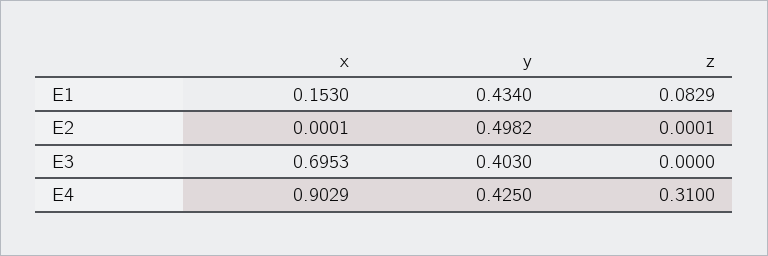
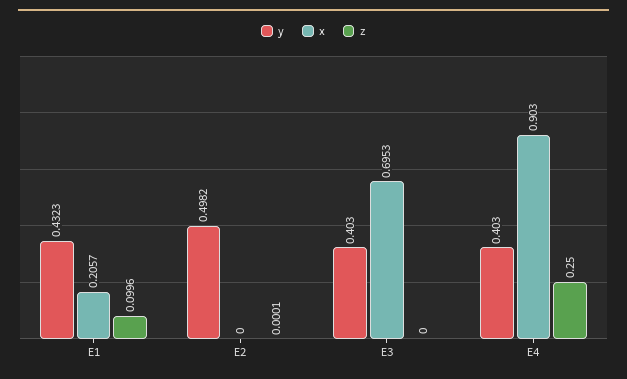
  {
    "x": {
-     "E1": 0.153,
+     "E1": 0.2057,
-     "E2": 0.0001,
+     "E2": 0,
      "E3": 0.6953,
-     "E4": 0.9029
+     "E4": 0.903
    },
    "y": {
-     "E1": 0.434,
+     "E1": 0.4323,
      "E2": 0.4982,
      "E3": 0.403,
-     "E4": 0.425
+     "E4": 0.403
    },
    "z": {
-     "E1": 0.0829,
+     "E1": 0.0996,
      "E2": 0.0001,
      "E3": 0,
-     "E4": 0.31
+     "E4": 0.25
    }
  }

